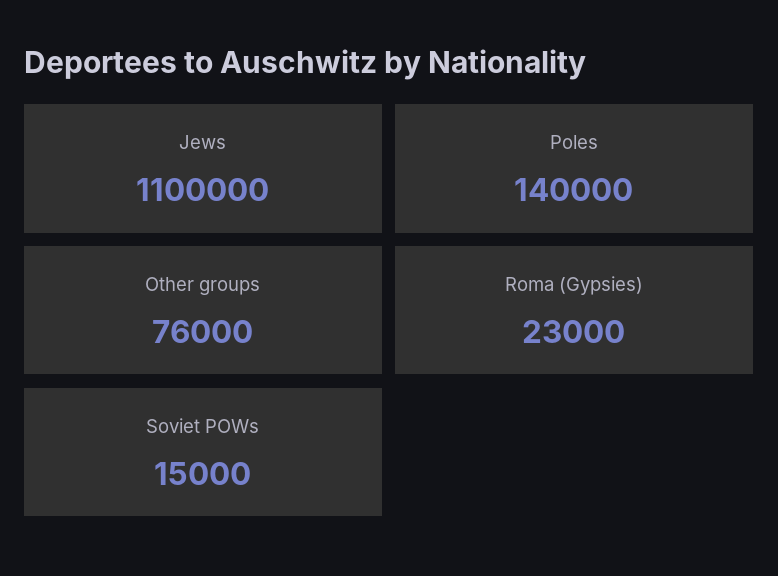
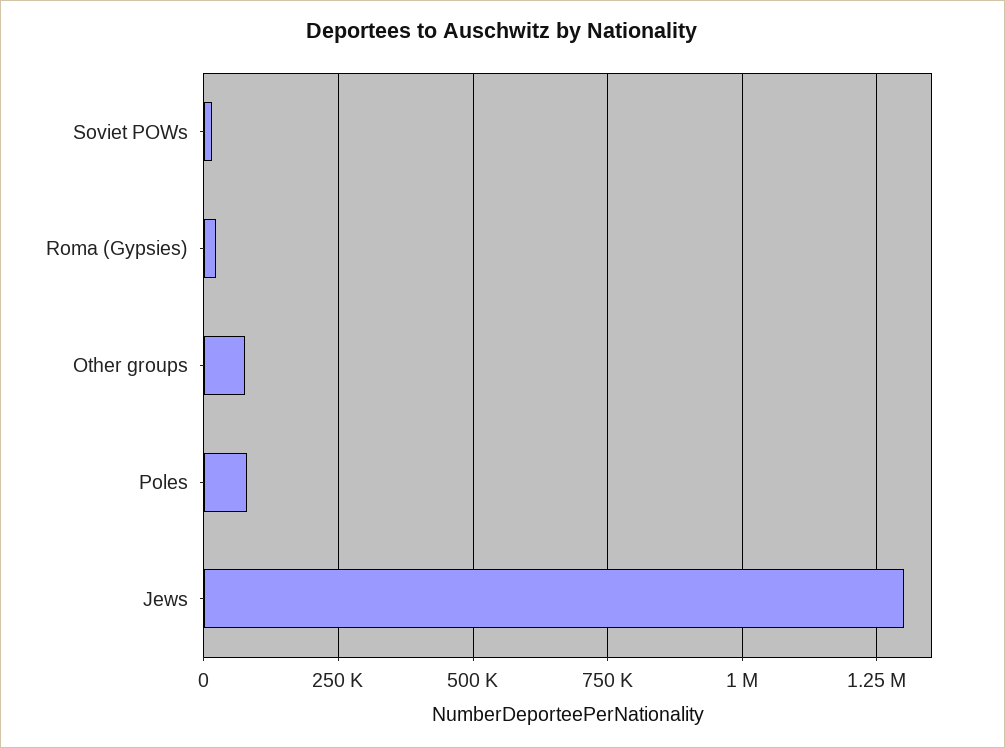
  {
-   "Jews": 1100000,
+   "Jews": 1300000,
-   "Poles": 140000,
+   "Poles": 75000,
    "Other groups": 76000,
    "Roma (Gypsies)": 23000,
    "Soviet POWs": 15000
  }

